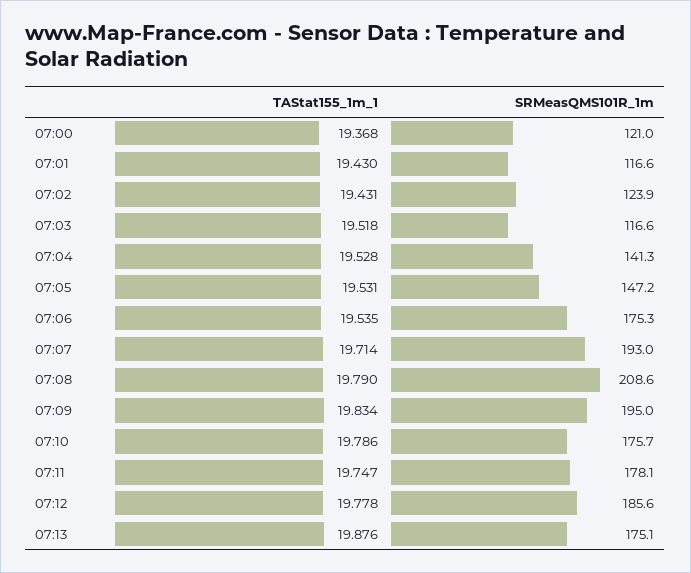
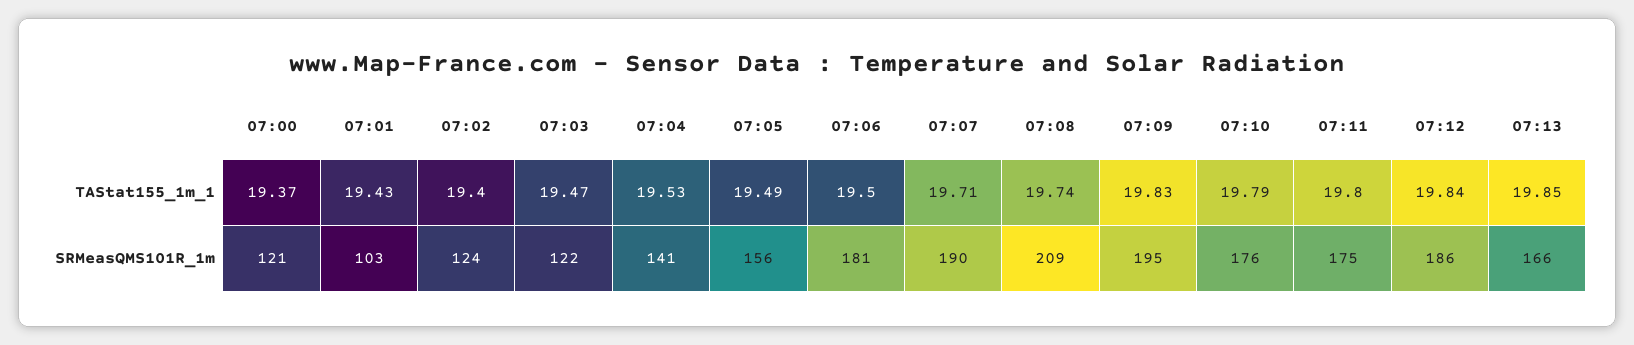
  {
    "TAStat155_1m_1": {
      "07:00": 19.368,
      "07:01": 19.43,
-     "07:02": 19.431,
+     "07:02": 19.4,
-     "07:03": 19.518,
+     "07:03": 19.47,
      "07:04": 19.528,
-     "07:05": 19.531,
+     "07:05": 19.49,
-     "07:06": 19.535,
+     "07:06": 19.5,
      "07:07": 19.714,
-     "07:08": 19.79,
+     "07:08": 19.74,
      "07:09": 19.834,
      "07:10": 19.786,
-     "07:11": 19.747,
+     "07:11": 19.8,
-     "07:12": 19.778,
+     "07:12": 19.84,
-     "07:13": 19.876
+     "07:13": 19.85
    },
    "SRMeasQMS101R_1m": {
      "07:00": 121,
-     "07:01": 116.6,
+     "07:01": 103,
      "07:02": 123.9,
-     "07:03": 116.6,
+     "07:03": 122,
      "07:04": 141.3,
-     "07:05": 147.2,
+     "07:05": 156,
-     "07:06": 175.3,
+     "07:06": 181,
-     "07:07": 193,
+     "07:07": 190,
      "07:08": 208.6,
      "07:09": 195,
      "07:10": 175.7,
-     "07:11": 178.1,
+     "07:11": 175,
      "07:12": 185.6,
-     "07:13": 175.1
+     "07:13": 166
    }
  }

